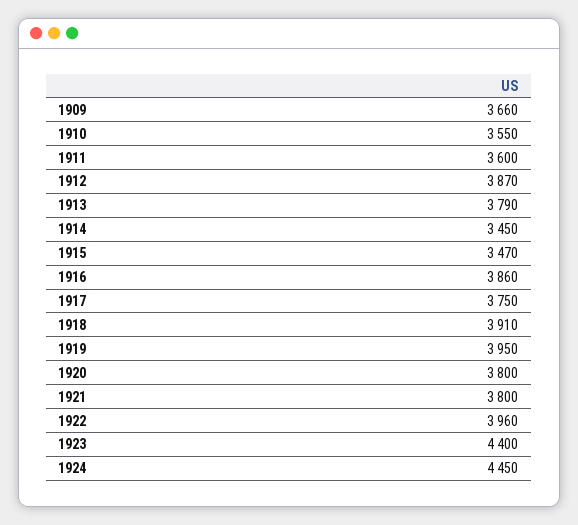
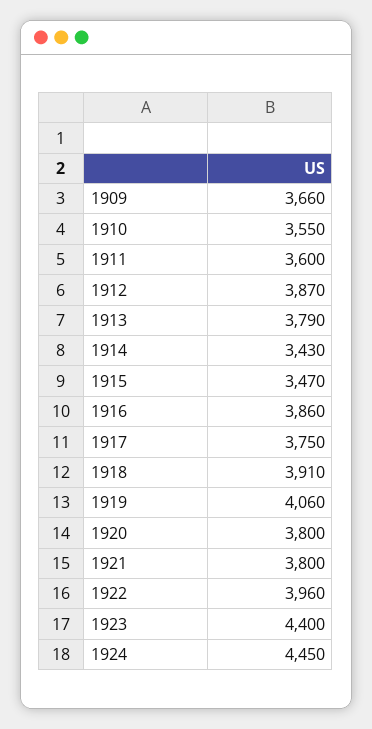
  {
    "1909": 3660,
    "1910": 3550,
    "1911": 3600,
    "1912": 3870,
    "1913": 3790,
-   "1914": 3450,
+   "1914": 3430,
    "1915": 3470,
    "1916": 3860,
    "1917": 3750,
    "1918": 3910,
-   "1919": 3950,
+   "1919": 4060,
    "1920": 3800,
    "1921": 3800,
    "1922": 3960,
    "1923": 4400,
    "1924": 4450
  }

